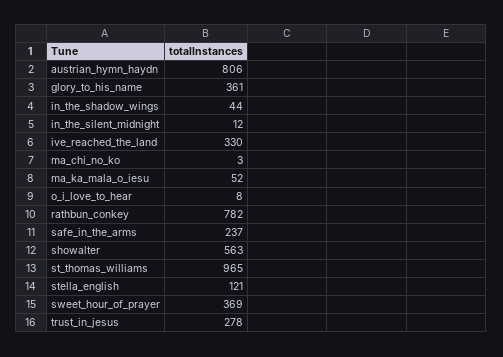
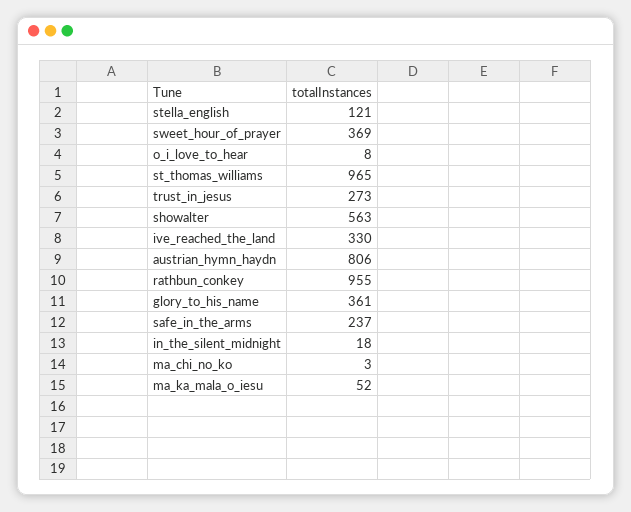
  {
    "austrian_hymn_haydn": 806,
    "glory_to_his_name": 361,
-   "in_the_shadow_wings": 44,
-   "in_the_silent_midnight": 12,
+   "in_the_silent_midnight": 18,
    "ive_reached_the_land": 330,
    "ma_chi_no_ko": 3,
    "ma_ka_mala_o_iesu": 52,
    "o_i_love_to_hear": 8,
-   "rathbun_conkey": 782,
+   "rathbun_conkey": 955,
    "safe_in_the_arms": 237,
    "showalter": 563,
    "st_thomas_williams": 965,
    "stella_english": 121,
    "sweet_hour_of_prayer": 369,
-   "trust_in_jesus": 278
+   "trust_in_jesus": 273
  }

